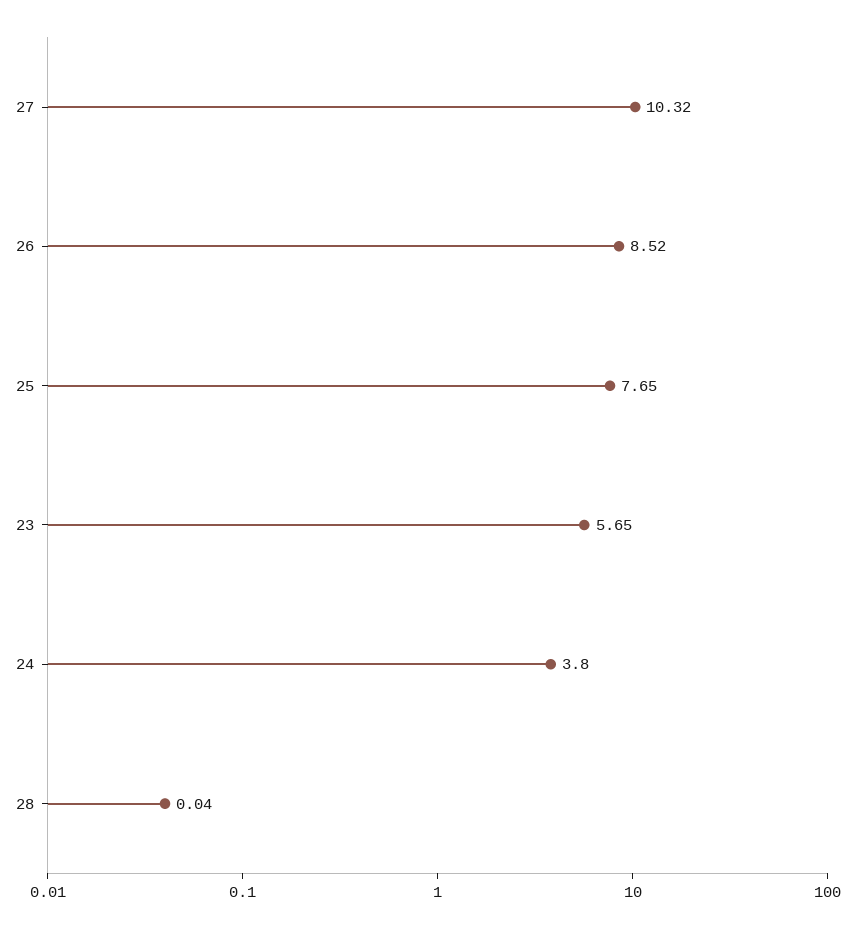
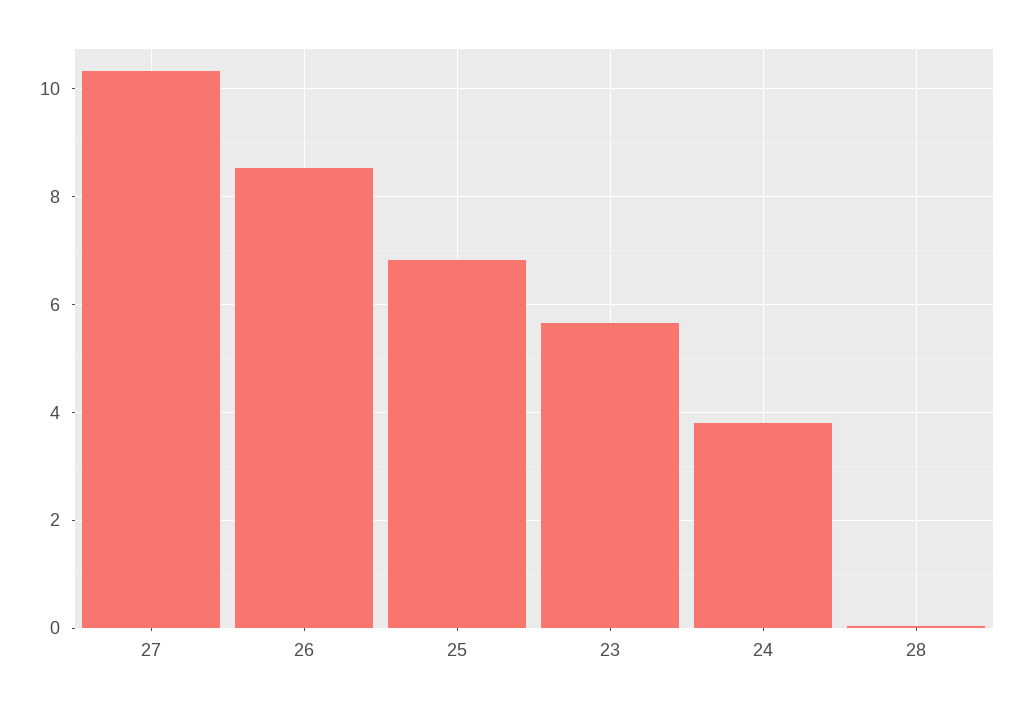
  {
    "27": 10.32,
    "26": 8.52,
-   "25": 7.65,
+   "25": 6.8,
    "23": 5.65,
    "24": 3.8,
    "28": 0.04
  }

